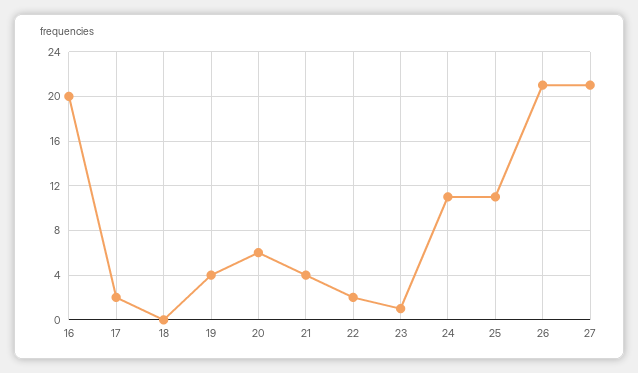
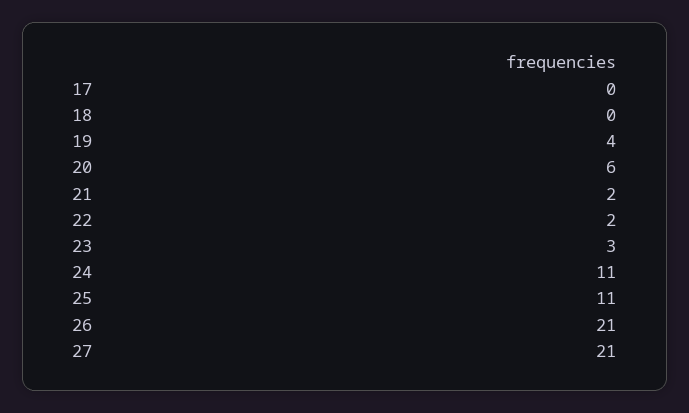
  {
-   "16": 20,
-   "17": 2,
+   "17": 0,
    "18": 0,
    "19": 4,
    "20": 6,
-   "21": 4,
+   "21": 2,
    "22": 2,
-   "23": 1,
+   "23": 3,
    "24": 11,
    "25": 11,
    "26": 21,
    "27": 21
  }

